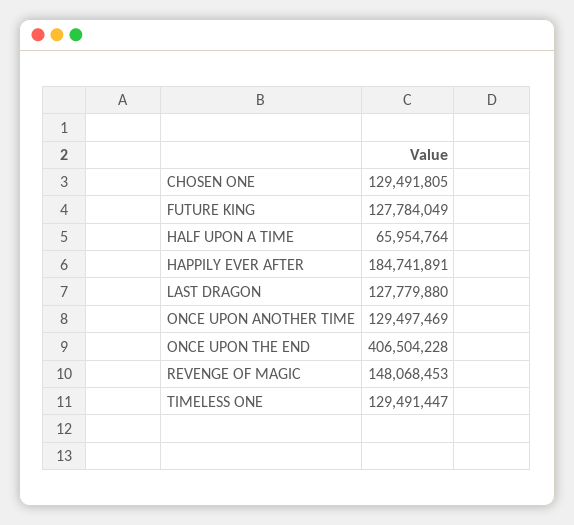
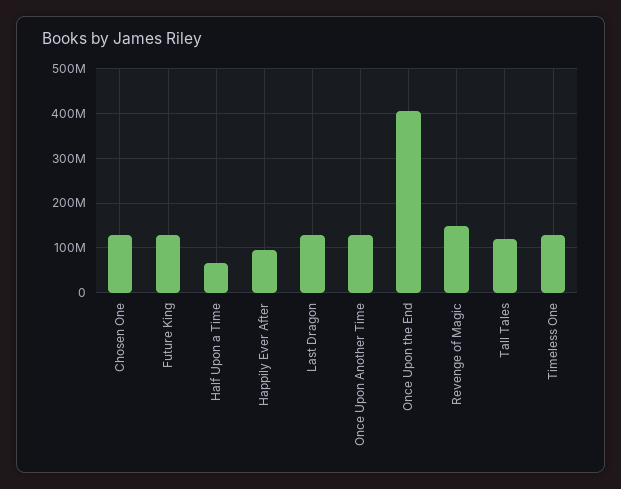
  {
    "CHOSEN ONE": 129491805,
    "FUTURE KING": 127784049,
    "HALF UPON A TIME": 65954764,
-   "HAPPILY EVER AFTER": 184741891,
+   "HAPPILY EVER AFTER": 100000000,
    "LAST DRAGON": 127779880,
    "ONCE UPON ANOTHER TIME": 129497469,
    "ONCE UPON THE END": 406504228,
    "REVENGE OF MAGIC": 148068453,
-   "TIMELESS ONE": 129491447
+   "TIMELESS ONE": 129491447,
+   "Tall Tales": 120000000
  }

